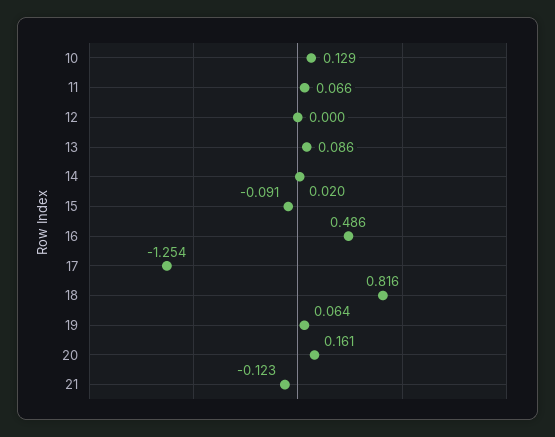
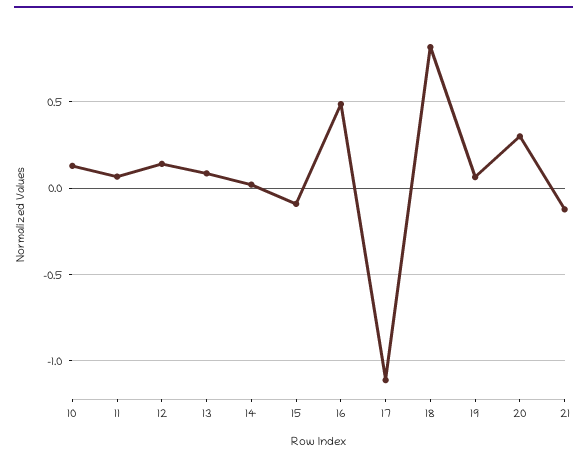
  {
    "10": 0.129,
    "11": 0.066,
-   "12": 0,
+   "12": 0.15,
    "13": 0.086,
    "14": 0.02,
    "15": -0.091,
    "16": 0.486,
-   "17": -1.254,
+   "17": -1.1,
    "18": 0.816,
    "19": 0.064,
-   "20": 0.161,
+   "20": 0.3,
    "21": -0.123
  }

